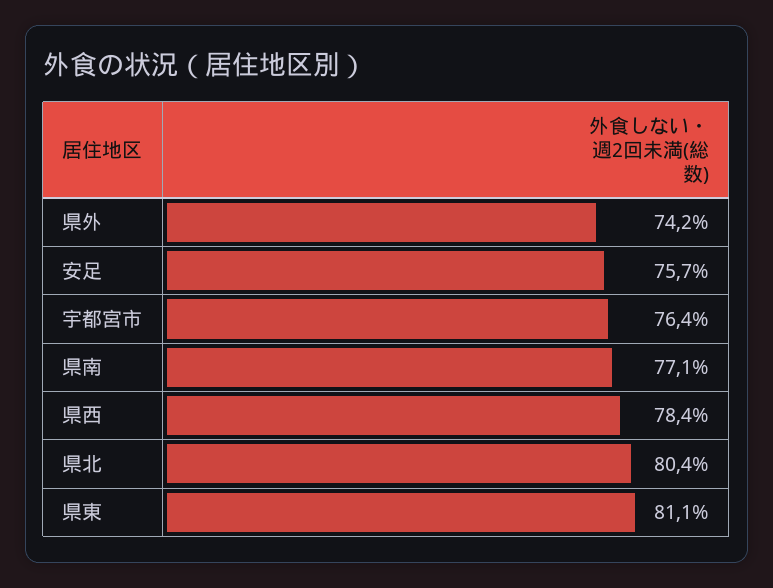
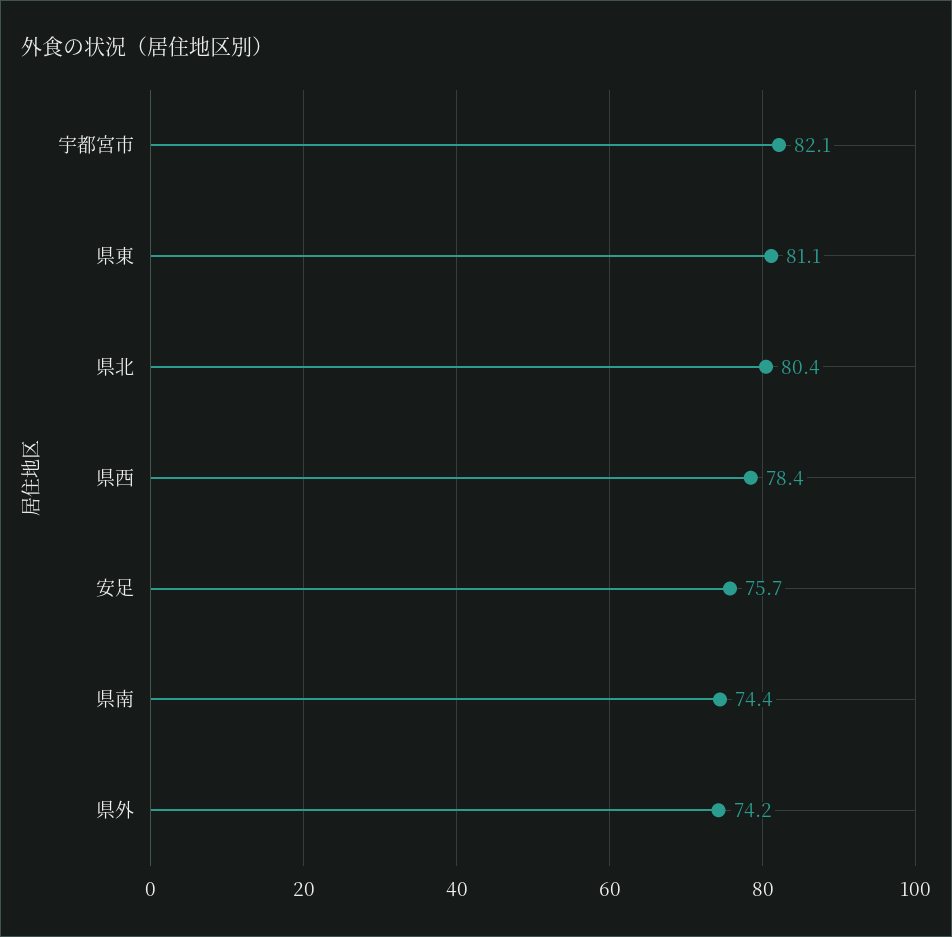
  {
    "県外": 74.2,
    "安足": 75.7,
-   "宇都宮市": 76.4,
+   "宇都宮市": 82.1,
-   "県南": 77.1,
+   "県南": 74.4,
    "県西": 78.4,
    "県北": 80.4,
    "県東": 81.1
  }

